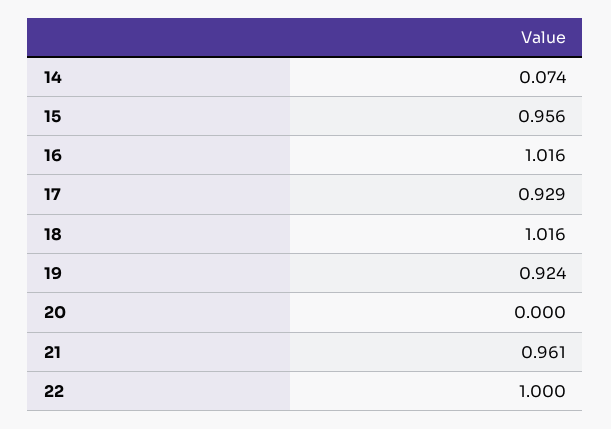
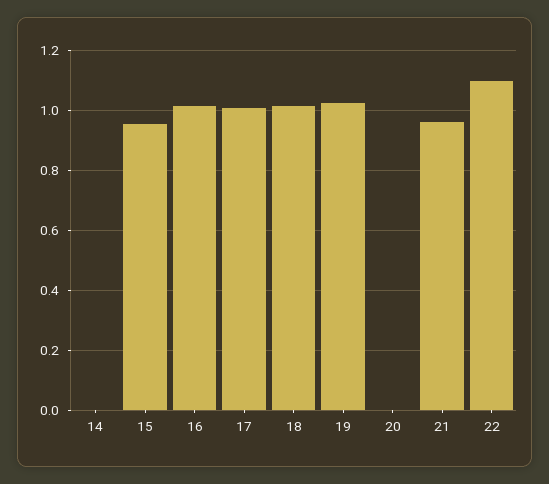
  {
-   "14": 0.074,
+   "14": 0,
    "15": 0.956,
    "16": 1.016,
-   "17": 0.929,
+   "17": 1,
    "18": 1.016,
-   "19": 0.924,
+   "19": 1.025,
    "20": 0,
    "21": 0.961,
-   "22": 1
+   "22": 1.1
  }

